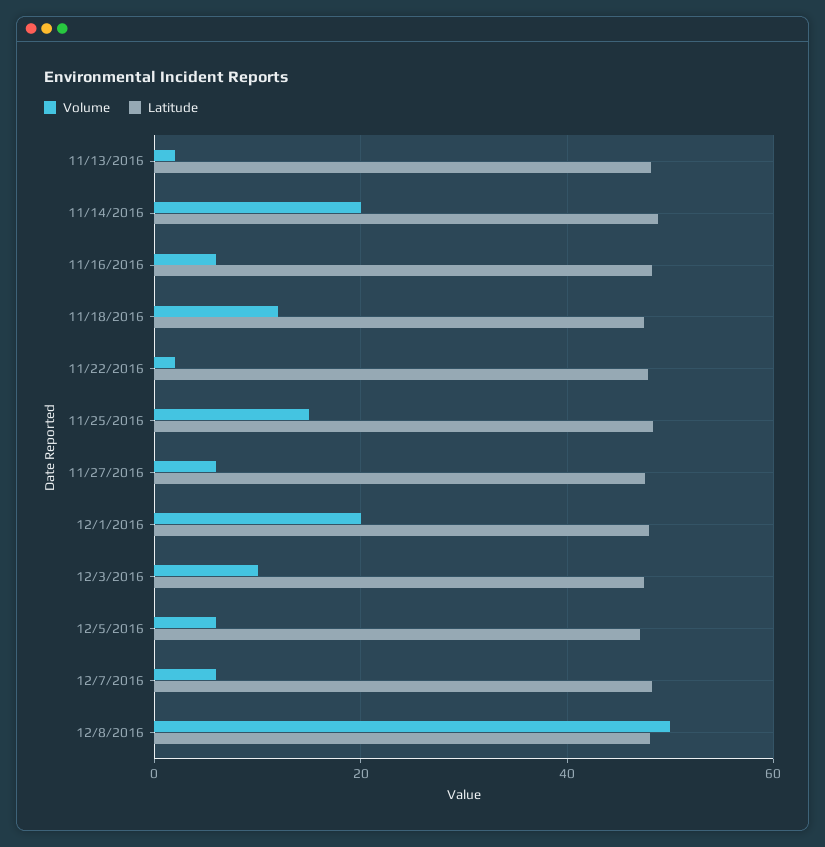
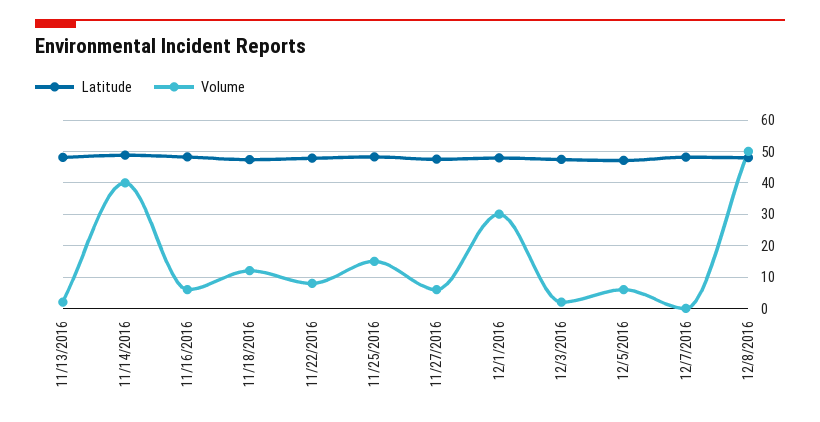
  {
    "Volume": {
      "11/13/2016": 2,
-     "11/14/2016": 20,
+     "11/14/2016": 40,
      "11/16/2016": 6,
      "11/18/2016": 12,
-     "11/22/2016": 2,
+     "11/22/2016": 8,
      "11/25/2016": 16,
      "11/27/2016": 6,
-     "12/1/2016": 20,
+     "12/1/2016": 30,
-     "12/3/2016": 10,
+     "12/3/2016": 2,
      "12/5/2016": 6,
-     "12/7/2016": 6,
+     "12/7/2016": 0,
      "12/8/2016": 50
    },
    "Latitude": {
      "11/13/2016": 48,
      "11/14/2016": 48,
      "11/16/2016": 48,
      "11/18/2016": 48,
      "11/22/2016": 48,
      "11/25/2016": 48,
      "11/27/2016": 48,
      "12/1/2016": 48,
      "12/3/2016": 48,
      "12/5/2016": 48,
      "12/7/2016": 48,
      "12/8/2016": 48
    }
  }

